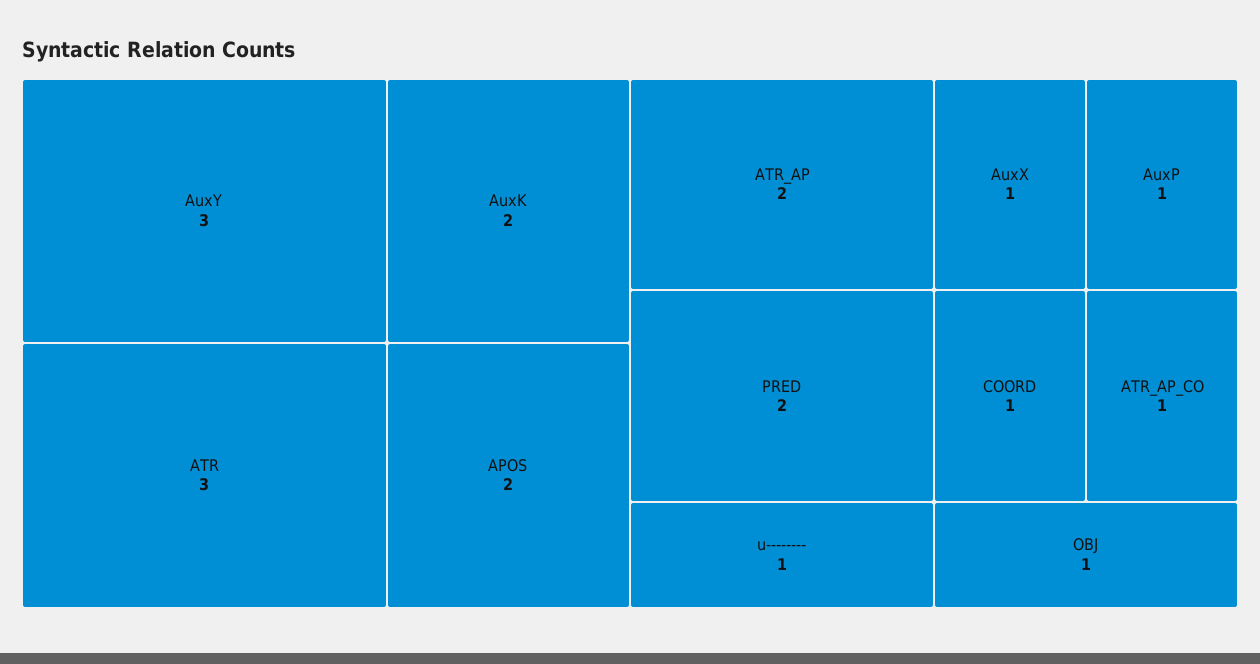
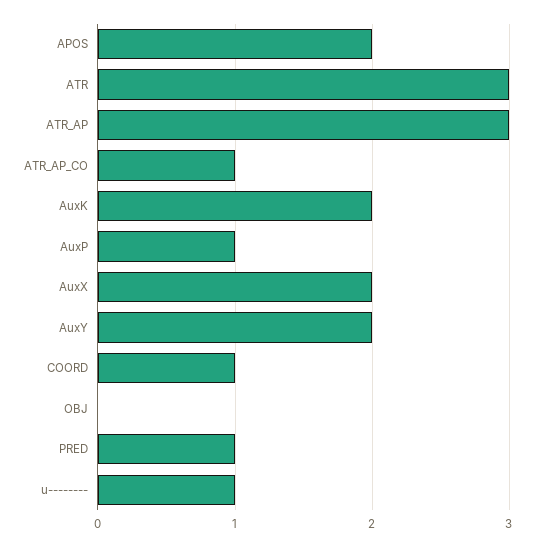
  {
-   "AuxY": 3,
+   "AuxY": 2,
    "ATR": 3,
    "AuxK": 2,
    "APOS": 2,
-   "ATR_AP": 2,
+   "ATR_AP": 3,
-   "PRED": 2,
+   "PRED": 1,
    "u--------": 1,
-   "AuxX": 1,
+   "AuxX": 2,
    "AuxP": 1,
    "COORD": 1,
    "ATR_AP_CO": 1,
-   "OBJ": 1
+   "OBJ": 0
  }

